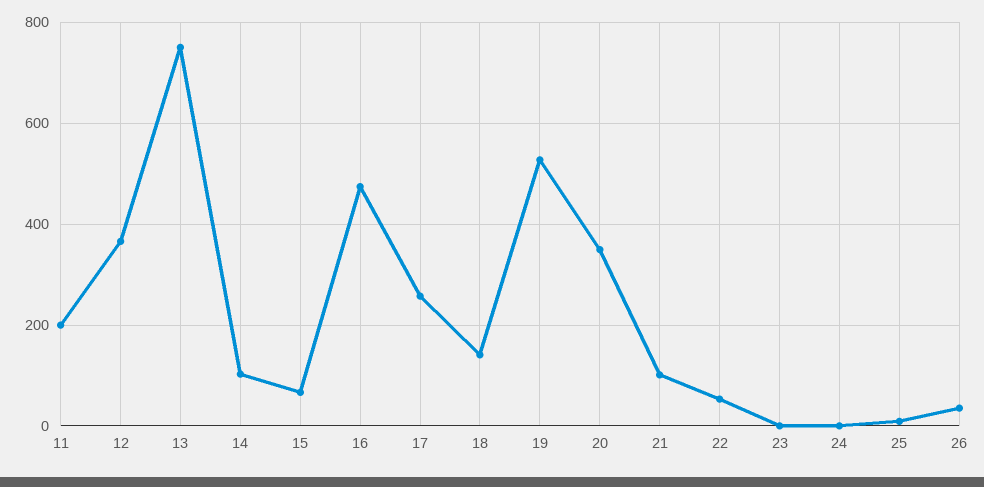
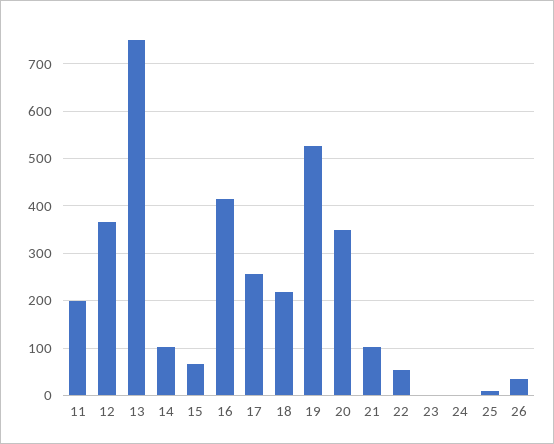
  {
    "11": 200,
    "12": 360,
    "13": 760,
    "14": 100,
    "15": 60,
-   "16": 480,
+   "16": 420,
    "17": 260,
-   "18": 140,
+   "18": 220,
    "19": 520,
    "20": 340,
    "21": 100,
    "22": 60,
    "23": 0,
    "24": 0,
    "25": 0,
    "26": 40
  }

